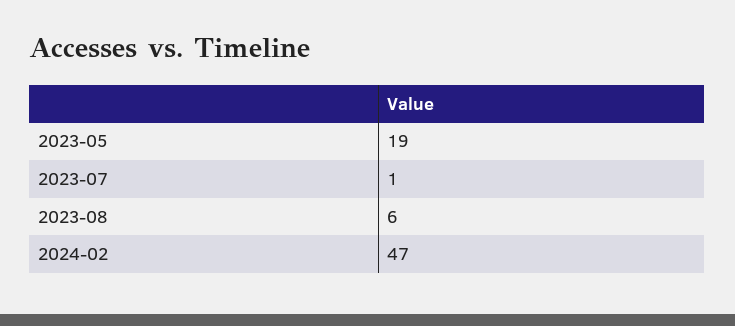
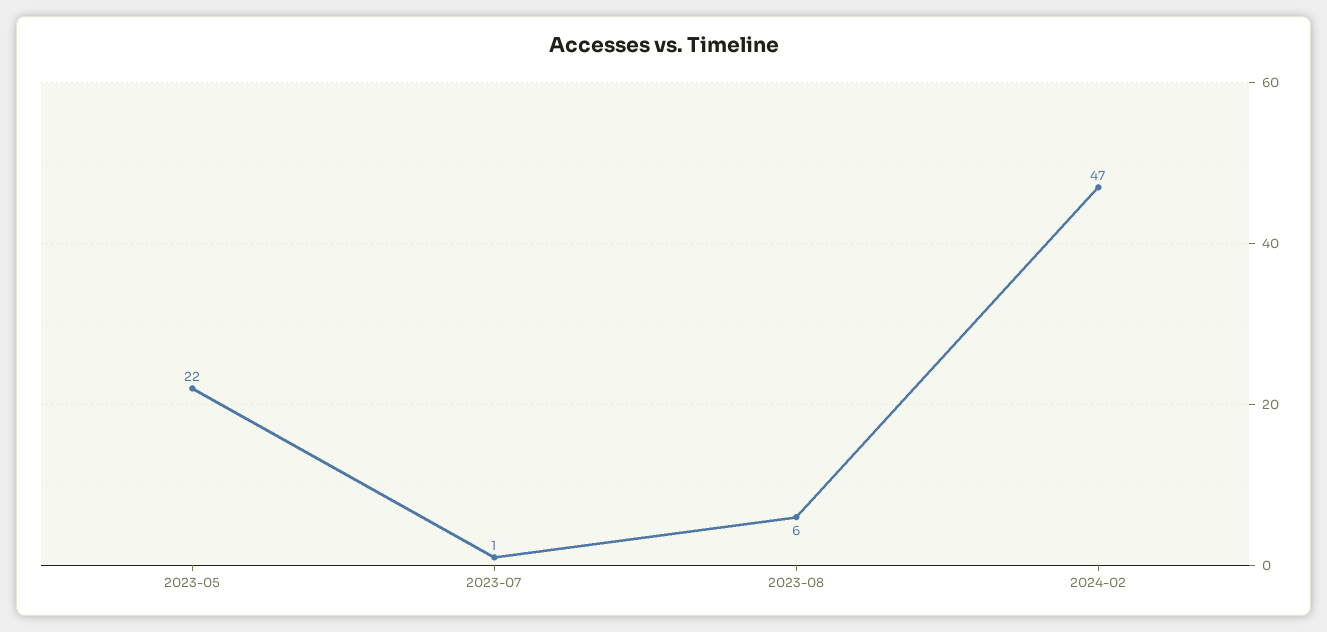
  {
-   "2023-05": 19,
+   "2023-05": 22,
    "2023-07": 1,
    "2023-08": 6,
    "2024-02": 47
  }

